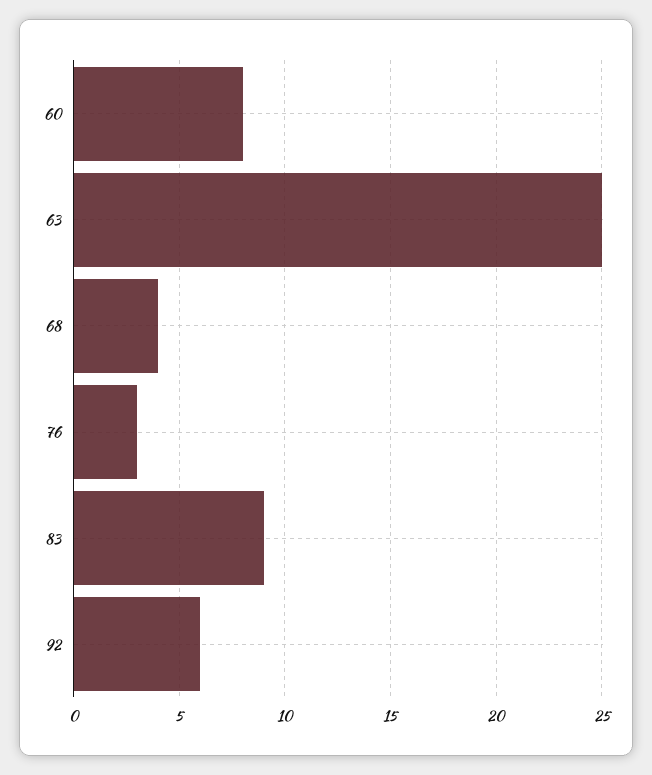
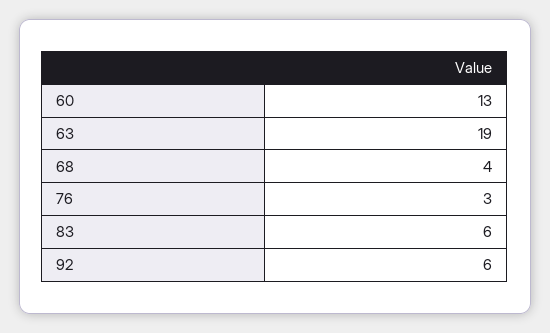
  {
-   "60": 8,
+   "60": 13,
-   "63": 25,
+   "63": 19,
    "68": 4,
    "76": 3,
-   "83": 9,
+   "83": 6,
    "92": 6
  }

